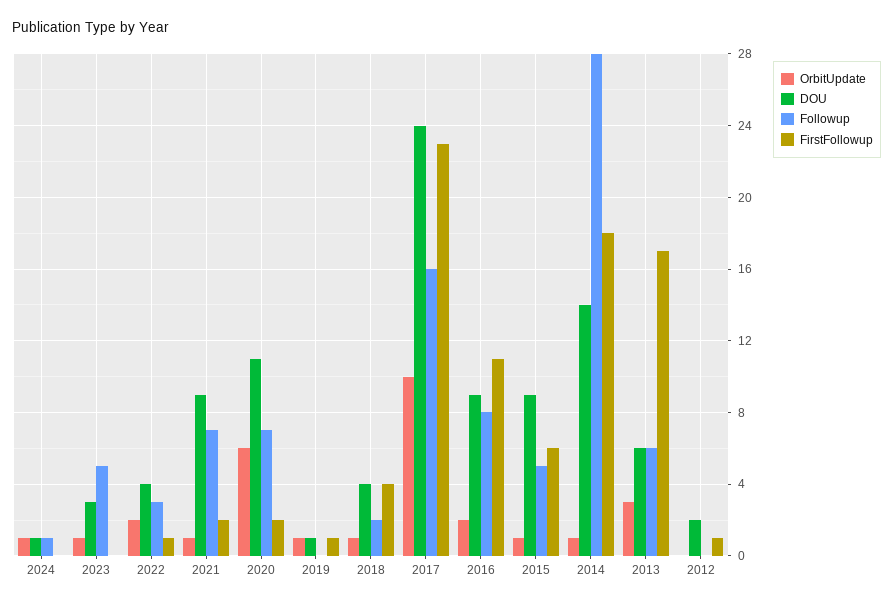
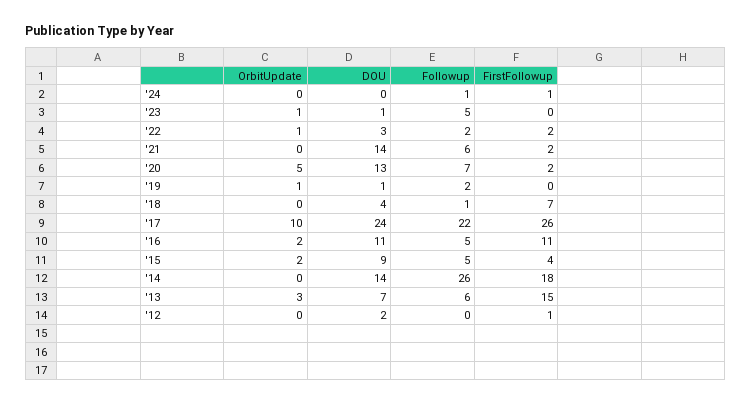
  {
    "OrbitUpdate": {
-     "2024": 1,
+     "2024": 0,
      "2023": 1,
-     "2022": 2,
+     "2022": 1,
-     "2021": 1,
+     "2021": 0,
-     "2020": 6,
+     "2020": 5,
      "2019": 1,
-     "2018": 1,
+     "2018": 0,
      "2017": 10,
      "2016": 2,
-     "2015": 1,
+     "2015": 2,
-     "2014": 1,
+     "2014": 0,
      "2013": 3,
      "2012": 0
    },
    "DOU": {
-     "2024": 1,
+     "2024": 0,
-     "2023": 3,
+     "2023": 1,
-     "2022": 4,
+     "2022": 3,
-     "2021": 9,
+     "2021": 14,
-     "2020": 11,
+     "2020": 13,
      "2019": 1,
      "2018": 4,
      "2017": 24,
-     "2016": 9,
+     "2016": 11,
      "2015": 9,
      "2014": 14,
-     "2013": 6,
+     "2013": 7,
      "2012": 2
    },
    "Followup": {
      "2024": 1,
      "2023": 5,
-     "2022": 3,
+     "2022": 2,
-     "2021": 7,
+     "2021": 6,
      "2020": 7,
-     "2019": 0,
+     "2019": 2,
-     "2018": 2,
+     "2018": 1,
-     "2017": 16,
+     "2017": 22,
-     "2016": 8,
+     "2016": 5,
      "2015": 5,
-     "2014": 28,
+     "2014": 26,
      "2013": 6,
      "2012": 0
    },
    "FirstFollowup": {
-     "2024": 0,
+     "2024": 1,
      "2023": 0,
-     "2022": 1,
+     "2022": 2,
      "2021": 2,
      "2020": 2,
-     "2019": 1,
+     "2019": 0,
-     "2018": 4,
+     "2018": 7,
-     "2017": 23,
+     "2017": 26,
      "2016": 11,
-     "2015": 6,
+     "2015": 4,
      "2014": 18,
-     "2013": 17,
+     "2013": 15,
      "2012": 1
    }
  }

